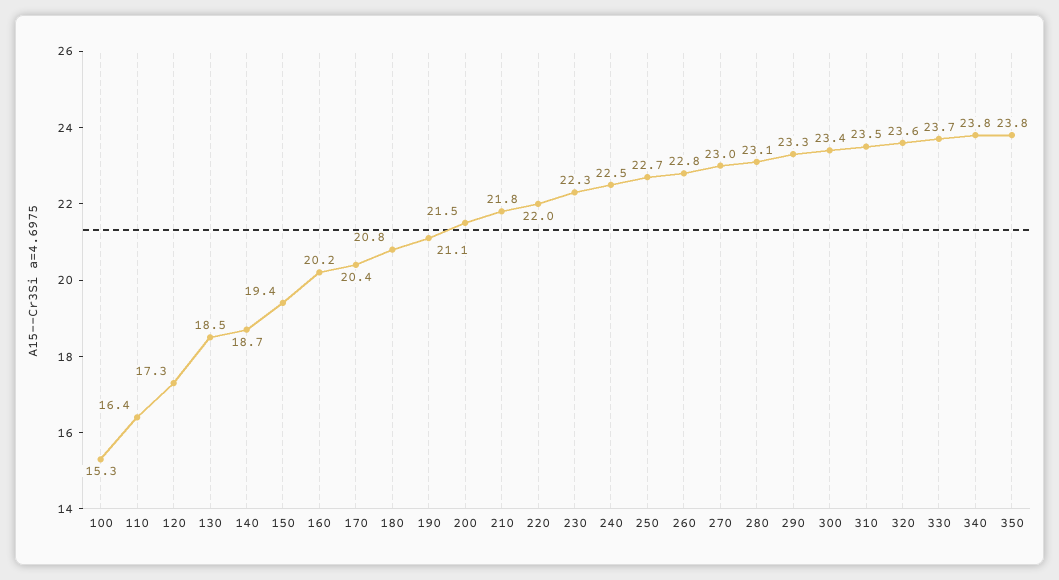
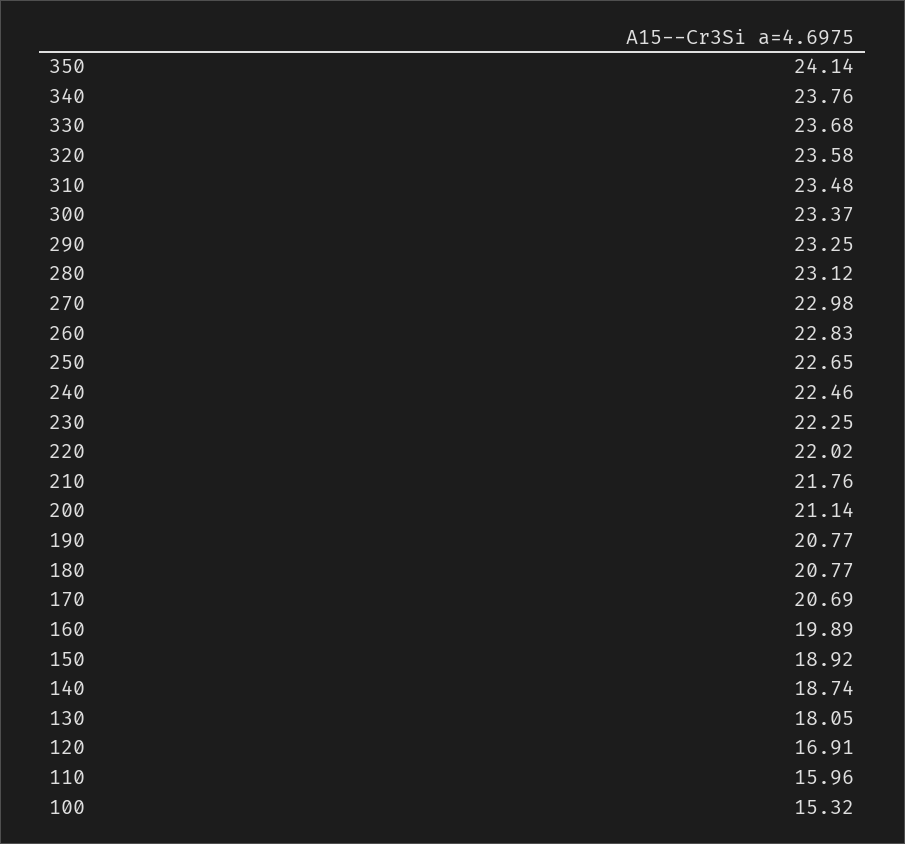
  {
    "100": 15.32,
-   "110": 16.4,
+   "110": 15.96,
-   "120": 17.3,
+   "120": 16.91,
-   "130": 18.5,
+   "130": 18.05,
    "140": 18.74,
-   "150": 19.4,
+   "150": 18.92,
-   "160": 20.2,
+   "160": 19.89,
-   "170": 20.4,
+   "170": 20.69,
    "180": 20.77,
-   "190": 21.1,
+   "190": 20.77,
-   "200": 21.5,
+   "200": 21.14,
    "210": 21.76,
    "220": 22.02,
    "230": 22.25,
    "240": 22.46,
    "250": 22.65,
    "260": 22.83,
    "270": 22.98,
    "280": 23.12,
    "290": 23.25,
    "300": 23.37,
    "310": 23.48,
    "320": 23.58,
    "330": 23.68,
    "340": 23.76,
-   "350": 23.8
+   "350": 24.14
  }

